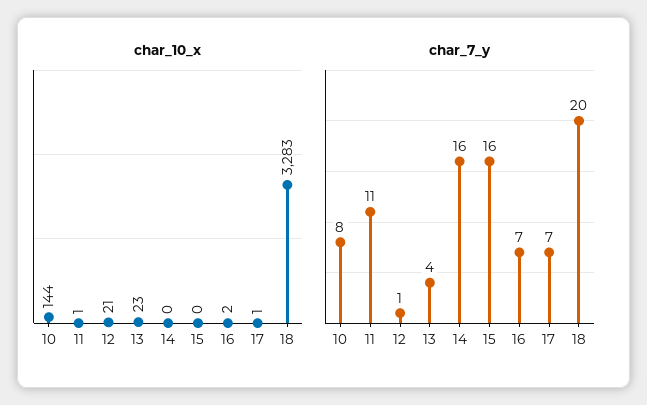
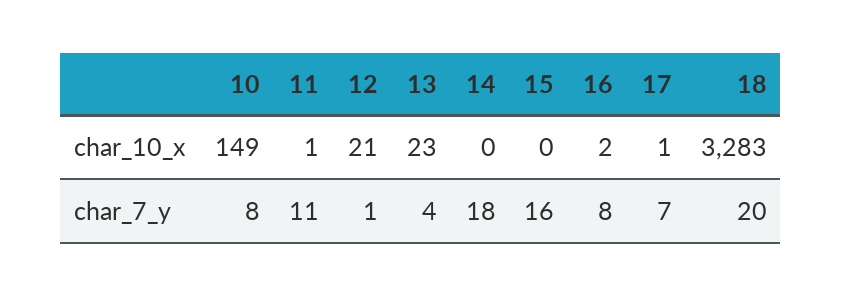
  {
    "char_10_x": {
-     "10": 144,
+     "10": 149,
      "11": 1,
      "12": 21,
      "13": 23,
      "14": 0,
      "15": 0,
      "16": 2,
      "17": 1,
      "18": 3283
    },
    "char_7_y": {
      "10": 8,
      "11": 11,
      "12": 1,
      "13": 4,
-     "14": 16,
+     "14": 18,
      "15": 16,
-     "16": 7,
+     "16": 8,
      "17": 7,
      "18": 20
    }
  }

